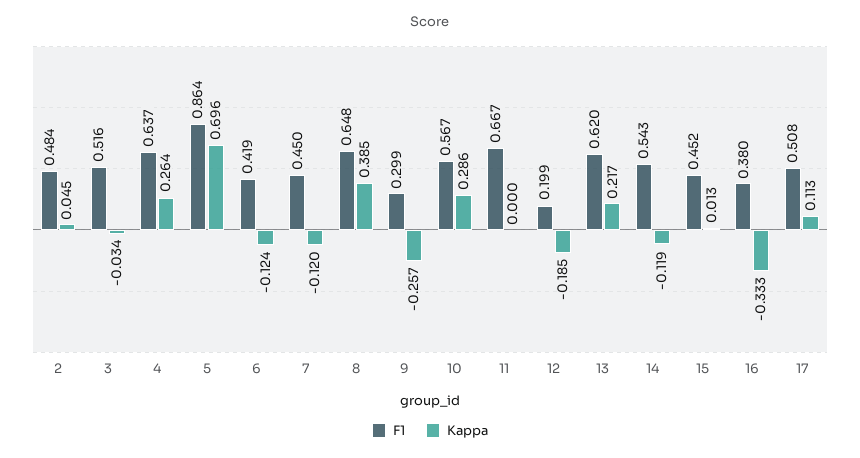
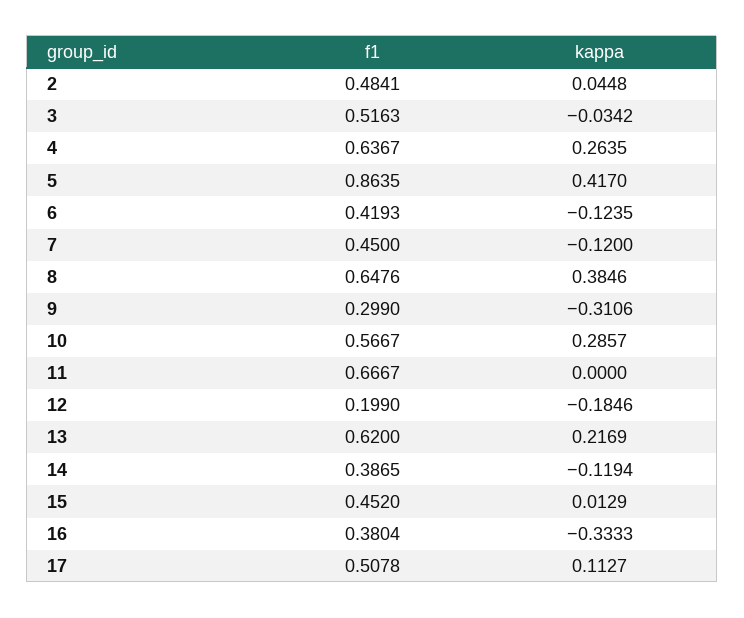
  {
    "F1": {
      "2": 0.4841,
      "3": 0.5163,
      "4": 0.6367,
      "5": 0.8635,
      "6": 0.4193,
      "7": 0.45,
      "8": 0.6476,
      "9": 0.299,
      "10": 0.5667,
      "11": 0.6667,
      "12": 0.199,
      "13": 0.62,
-     "14": 0.543,
+     "14": 0.3865,
      "15": 0.452,
      "16": 0.3804,
      "17": 0.5078
    },
    "Kappa": {
      "2": 0.0448,
      "3": -0.0342,
      "4": 0.2635,
-     "5": 0.696,
+     "5": 0.417,
      "6": -0.1235,
      "7": -0.12,
      "8": 0.3846,
-     "9": -0.257,
+     "9": -0.3106,
      "10": 0.2857,
      "11": 0,
      "12": -0.1846,
      "13": 0.2169,
      "14": -0.1194,
      "15": 0.0129,
      "16": -0.3333,
      "17": 0.1127
    }
  }

